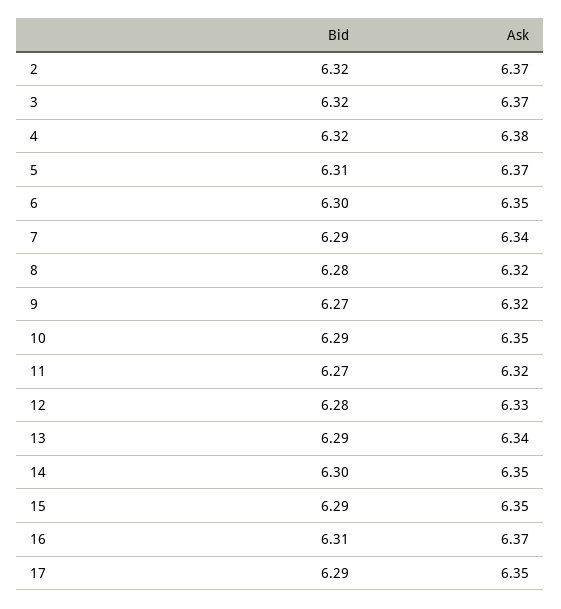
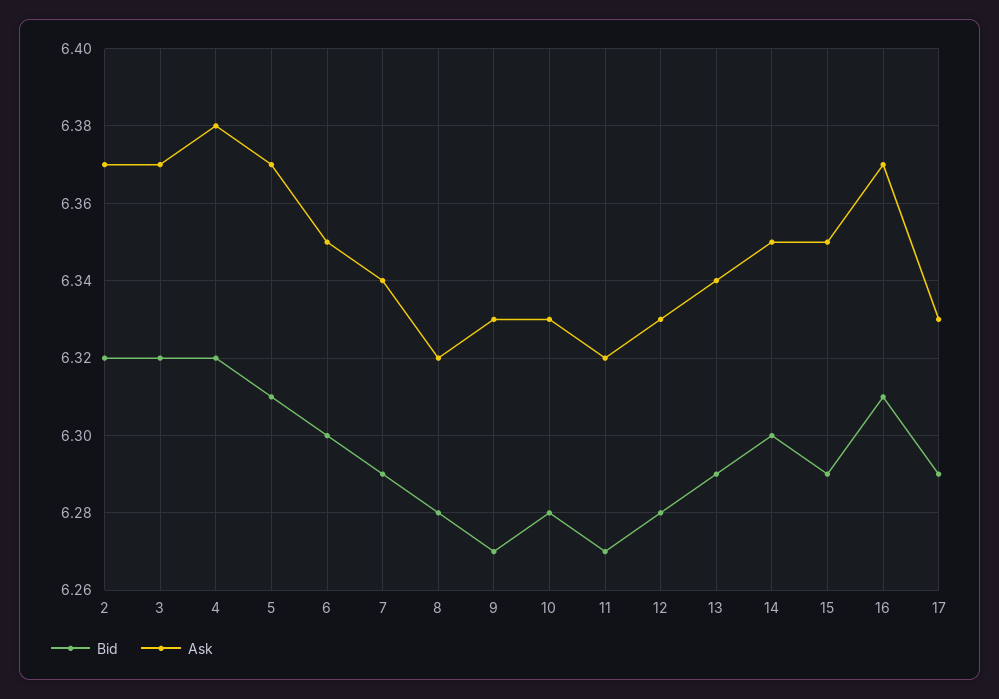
  {
    "Bid": {
      "2": 6.32,
      "3": 6.32,
      "4": 6.32,
      "5": 6.31,
      "6": 6.3,
      "7": 6.29,
      "8": 6.28,
      "9": 6.27,
-     "10": 6.29,
+     "10": 6.28,
      "11": 6.27,
      "12": 6.28,
      "13": 6.29,
      "14": 6.3,
      "15": 6.29,
      "16": 6.31,
      "17": 6.29
    },
    "Ask": {
      "2": 6.37,
      "3": 6.37,
      "4": 6.38,
      "5": 6.37,
      "6": 6.35,
      "7": 6.34,
      "8": 6.32,
-     "9": 6.32,
+     "9": 6.33,
-     "10": 6.35,
+     "10": 6.33,
      "11": 6.32,
      "12": 6.33,
      "13": 6.34,
      "14": 6.35,
      "15": 6.35,
      "16": 6.37,
-     "17": 6.35
+     "17": 6.33
    }
  }

